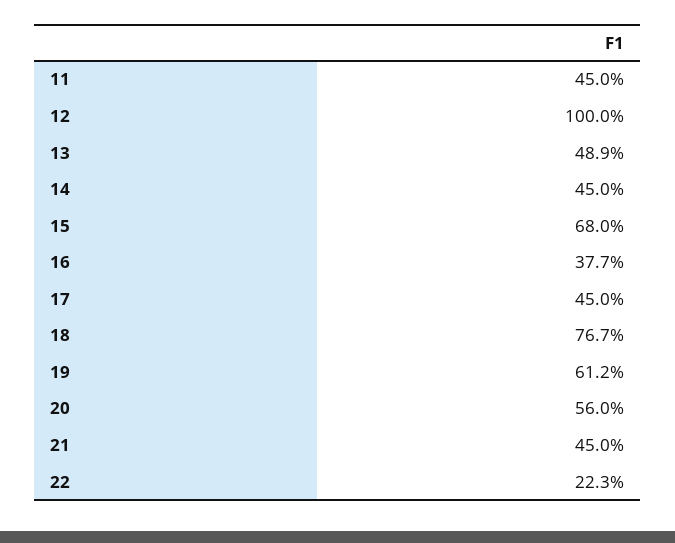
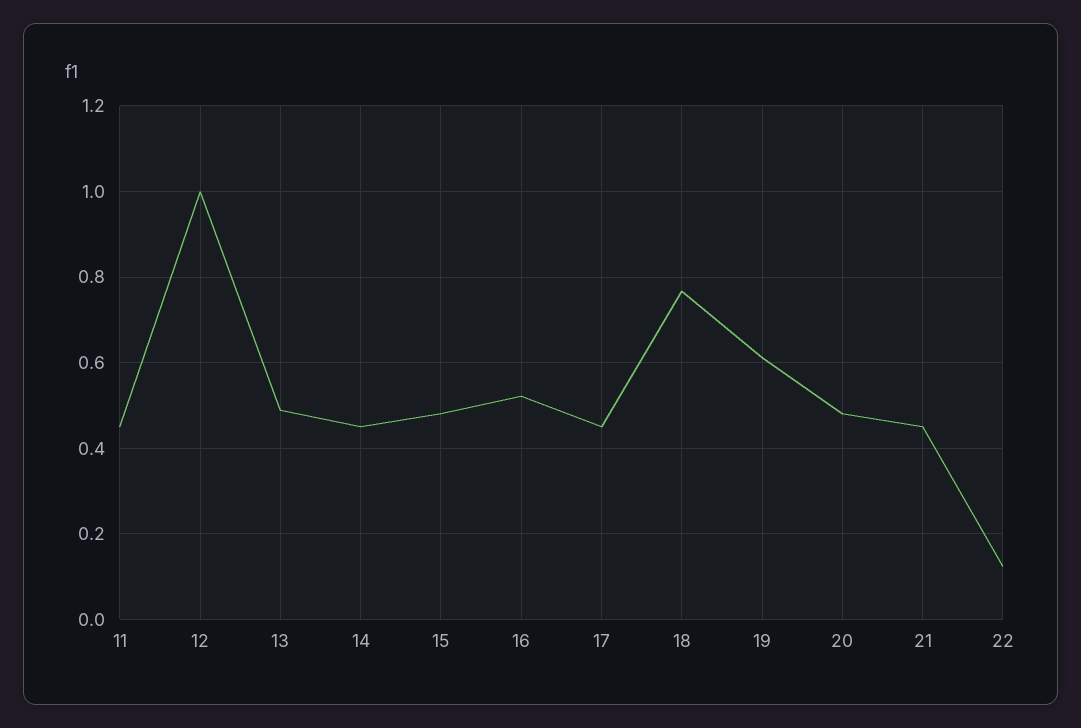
  {
    "11": 0.45,
    "12": 1,
    "13": 0.489,
    "14": 0.45,
-   "15": 0.68,
+   "15": 0.48,
-   "16": 0.377,
+   "16": 0.52,
    "17": 0.45,
    "18": 0.767,
    "19": 0.612,
-   "20": 0.56,
+   "20": 0.48,
    "21": 0.45,
-   "22": 0.223
+   "22": 0.12
  }

